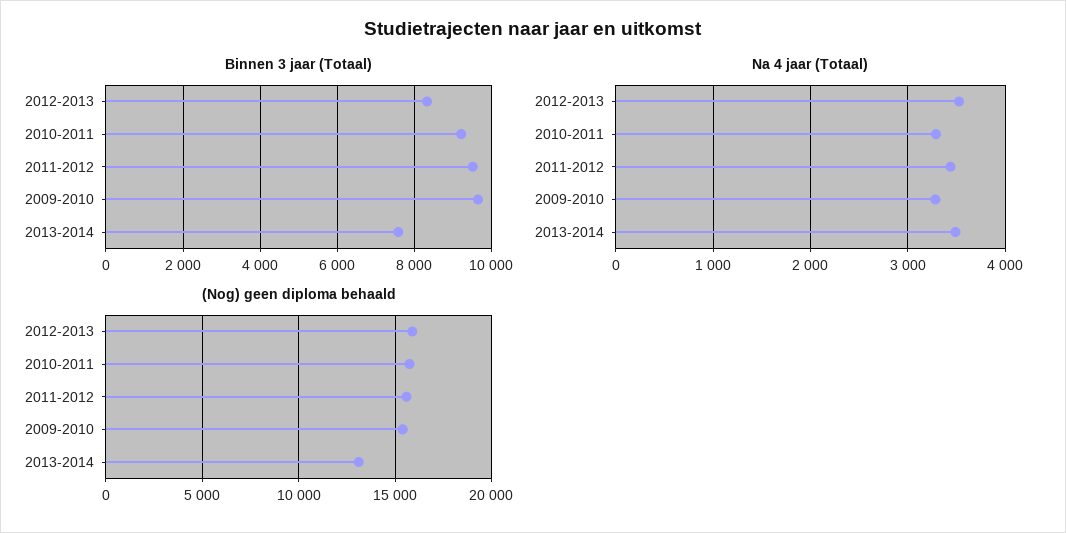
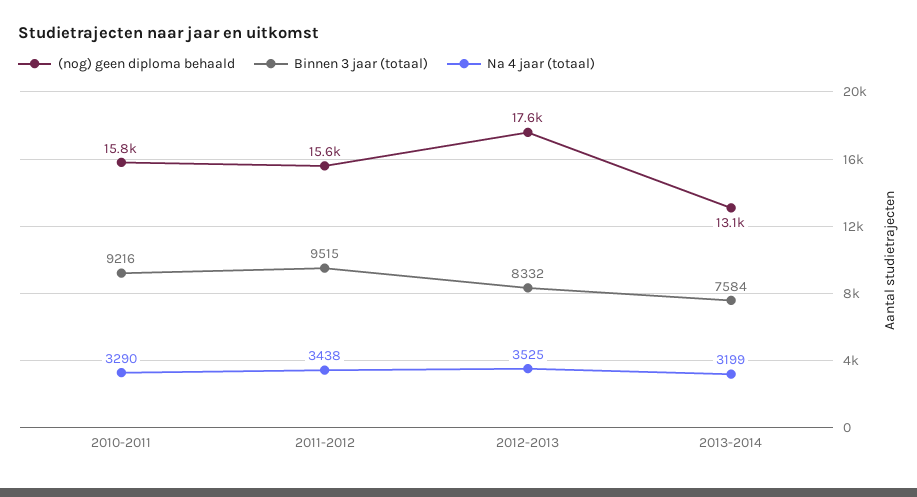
  {
    "Binnen 3 jaar (Totaal)": {
      "2012-2013": 8332,
      "2010-2011": 9216,
      "2011-2012": 9515,
-     "2009-2010": 9600,
      "2013-2014": 7584
    },
    "Na 4 jaar (Totaal)": {
      "2012-2013": 3525,
      "2010-2011": 3290,
      "2011-2012": 3438,
-     "2009-2010": 3300,
-     "2013-2014": 3500
+     "2013-2014": 3199
    },
    "(Nog) geen diploma behaald": {
-     "2012-2013": 16000,
+     "2012-2013": 17600,
      "2010-2011": 15800,
      "2011-2012": 15600,
-     "2009-2010": 15500,
      "2013-2014": 13100
    }
  }

